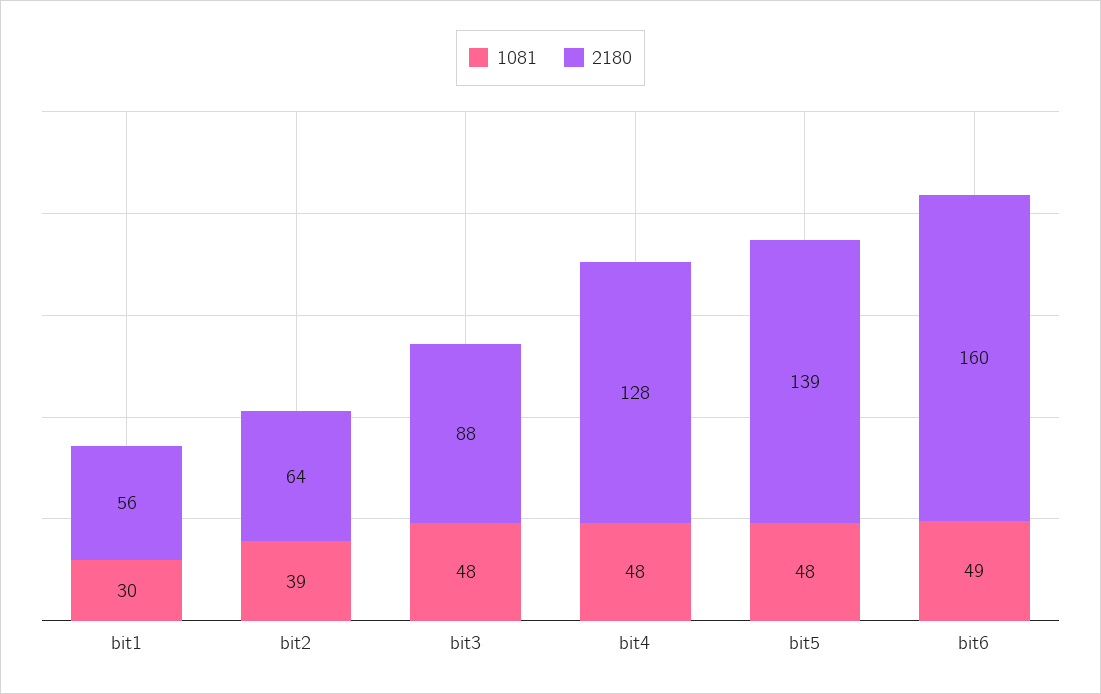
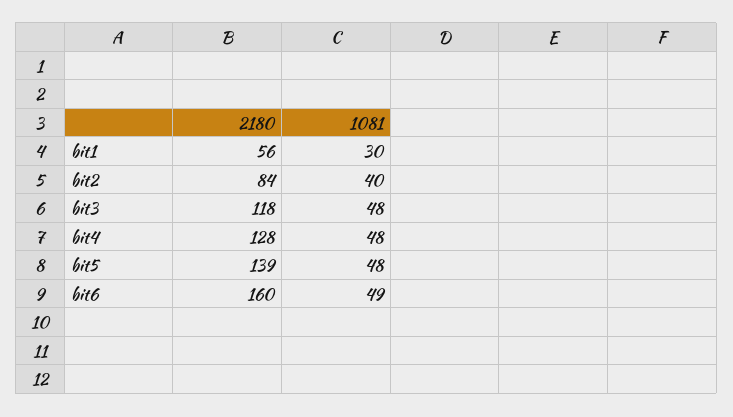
  {
    "1081": {
      "bit1": 30,
-     "bit2": 39,
+     "bit2": 40,
      "bit3": 48,
      "bit4": 48,
      "bit5": 48,
      "bit6": 49
    },
    "2180": {
      "bit1": 56,
-     "bit2": 64,
+     "bit2": 84,
-     "bit3": 88,
+     "bit3": 118,
      "bit4": 128,
      "bit5": 139,
      "bit6": 160
    }
  }

